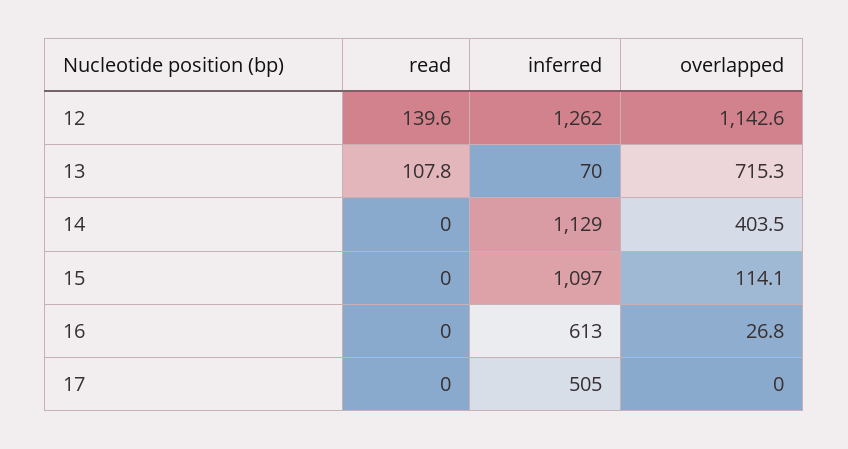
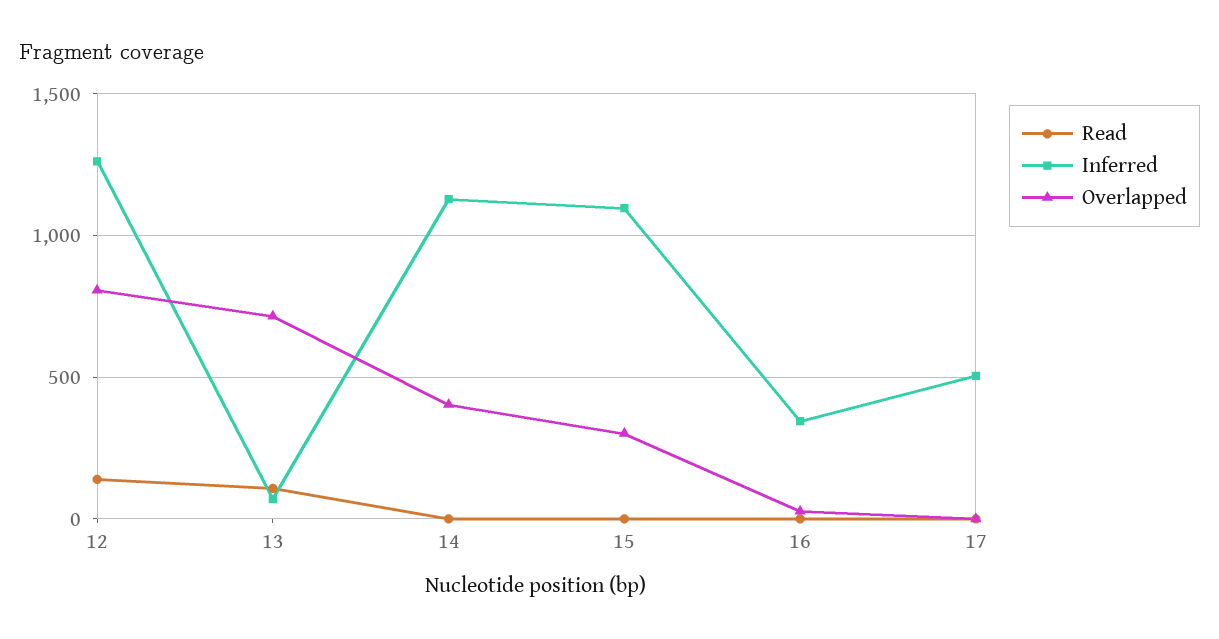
  {
    "read": {
      "12": 139.6,
      "13": 107.8,
      "14": 0,
      "15": 0,
      "16": 0,
      "17": 0
    },
    "inferred": {
      "12": 1262,
      "13": 70,
      "14": 1129,
      "15": 1097,
-     "16": 613,
+     "16": 350,
      "17": 505
    },
    "overlapped": {
-     "12": 1142.6,
+     "12": 800,
      "13": 715.3,
      "14": 403.5,
-     "15": 114.1,
+     "15": 300,
      "16": 26.8,
      "17": 0
    }
  }

